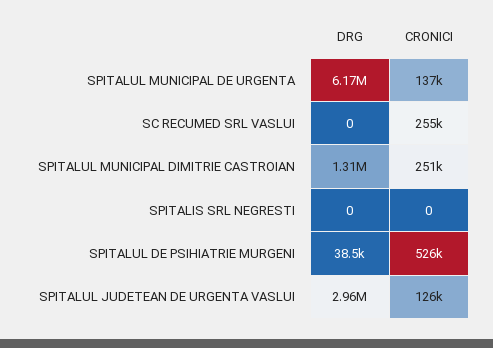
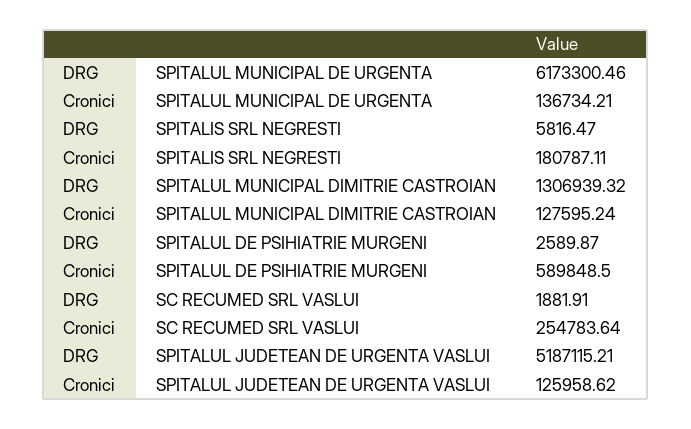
  {
    "DRG": {
      "SPITALUL MUNICIPAL DE URGENTA": 6173300.46,
-     "SC RECUMED SRL VASLUI": 0,
+     "SC RECUMED SRL VASLUI": 1881.91,
      "SPITALUL MUNICIPAL DIMITRIE CASTROIAN": 1306939.32,
-     "SPITALIS SRL NEGRESTI": 0,
+     "SPITALIS SRL NEGRESTI": 5816.47,
-     "SPITALUL DE PSIHIATRIE MURGENI": 38500,
+     "SPITALUL DE PSIHIATRIE MURGENI": 2589.87,
-     "SPITALUL JUDETEAN DE URGENTA VASLUI": 2960000
+     "SPITALUL JUDETEAN DE URGENTA VASLUI": 5187115.21
    },
    "CRONICI": {
      "SPITALUL MUNICIPAL DE URGENTA": 136734.21,
      "SC RECUMED SRL VASLUI": 254783.64,
-     "SPITALUL MUNICIPAL DIMITRIE CASTROIAN": 251000,
+     "SPITALUL MUNICIPAL DIMITRIE CASTROIAN": 127595.24,
-     "SPITALIS SRL NEGRESTI": 0,
+     "SPITALIS SRL NEGRESTI": 180787.11,
-     "SPITALUL DE PSIHIATRIE MURGENI": 526000,
+     "SPITALUL DE PSIHIATRIE MURGENI": 589848.5,
      "SPITALUL JUDETEAN DE URGENTA VASLUI": 125958.62
    }
  }

